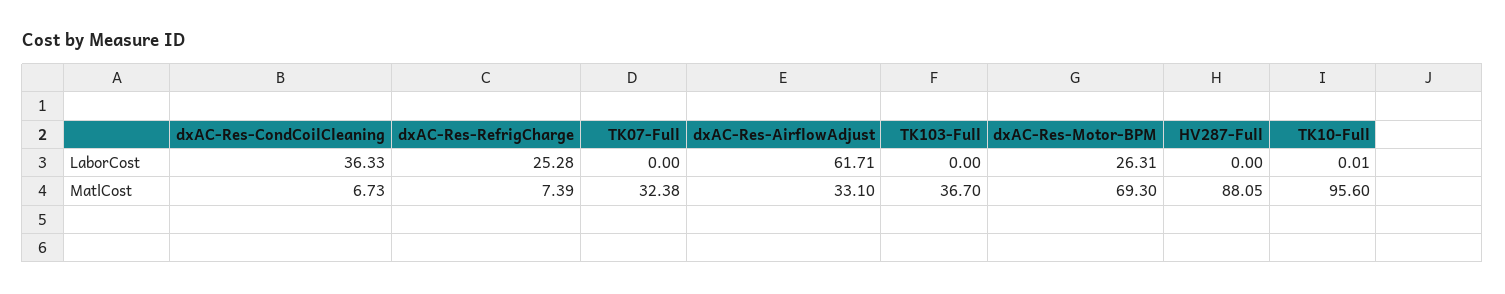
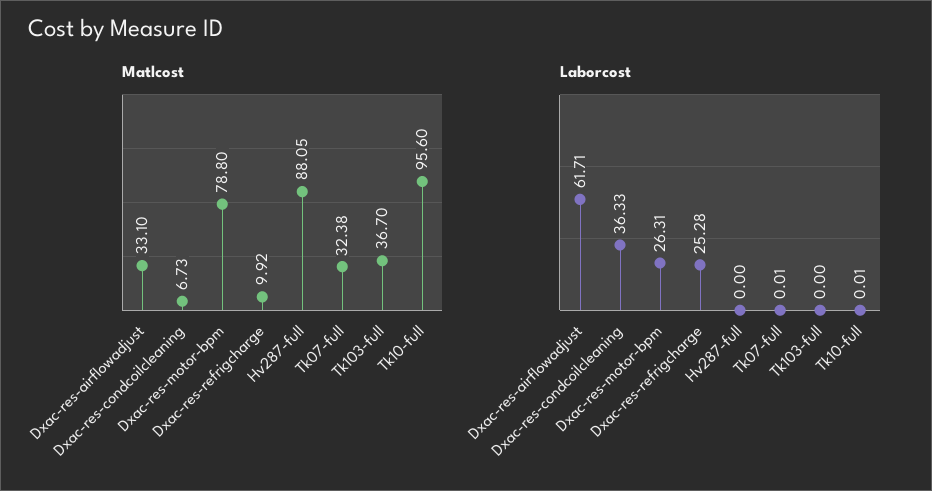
  {
    "LaborCost": {
      "dxAC-Res-CondCoilCleaning": 36.33,
      "dxAC-Res-RefrigCharge": 25.28,
-     "TK07-Full": 0,
+     "TK07-Full": 0.01,
      "dxAC-Res-AirflowAdjust": 61.71,
      "TK103-Full": 0,
      "dxAC-Res-Motor-BPM": 26.31,
      "HV287-Full": 0,
      "TK10-Full": 0.01
    },
    "MatlCost": {
      "dxAC-Res-CondCoilCleaning": 6.73,
-     "dxAC-Res-RefrigCharge": 7.39,
+     "dxAC-Res-RefrigCharge": 9.92,
      "TK07-Full": 32.38,
      "dxAC-Res-AirflowAdjust": 33.1,
      "TK103-Full": 36.7,
-     "dxAC-Res-Motor-BPM": 69.3,
+     "dxAC-Res-Motor-BPM": 78.8,
      "HV287-Full": 88.05,
      "TK10-Full": 95.6
    }
  }

